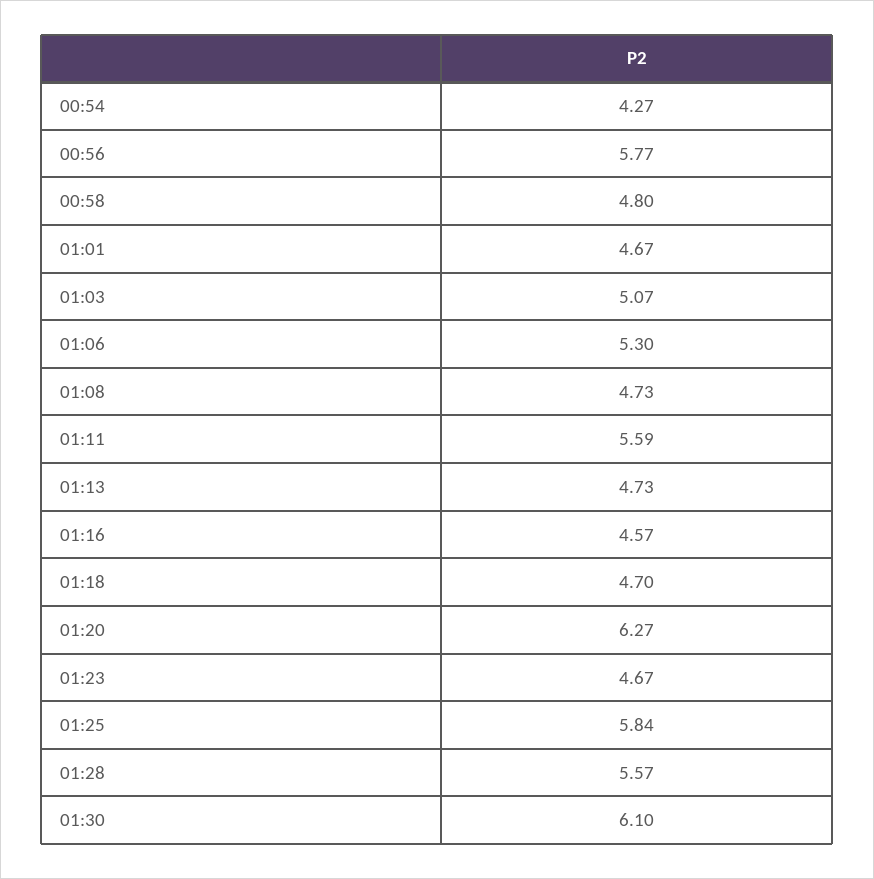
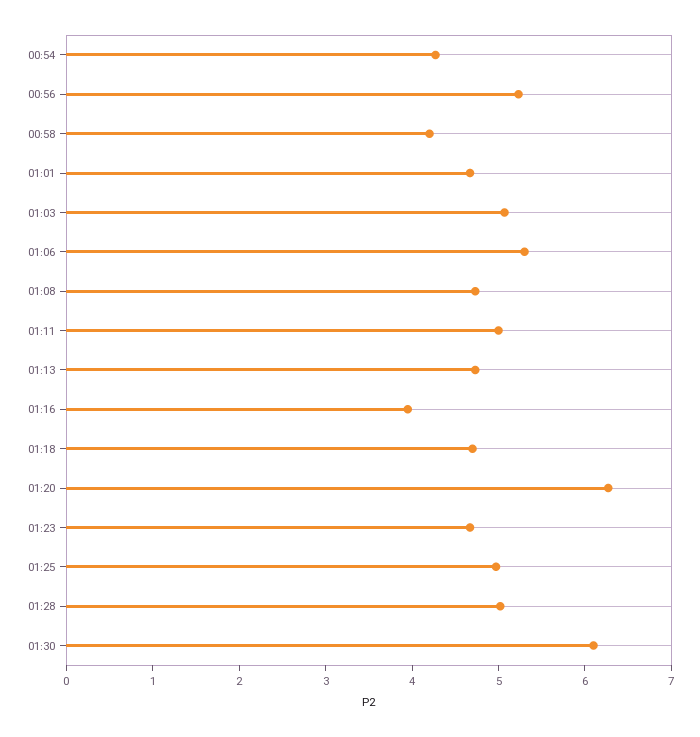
  {
    "00:54": 4.27,
-   "00:56": 5.77,
+   "00:56": 5.2,
-   "00:58": 4.8,
+   "00:58": 4.2,
    "01:01": 4.67,
    "01:03": 5.07,
    "01:06": 5.3,
    "01:08": 4.73,
-   "01:11": 5.59,
+   "01:11": 5,
    "01:13": 4.73,
-   "01:16": 4.57,
+   "01:16": 4,
    "01:18": 4.7,
    "01:20": 6.27,
    "01:23": 4.67,
-   "01:25": 5.84,
+   "01:25": 5,
-   "01:28": 5.57,
+   "01:28": 5,
    "01:30": 6.1
  }

